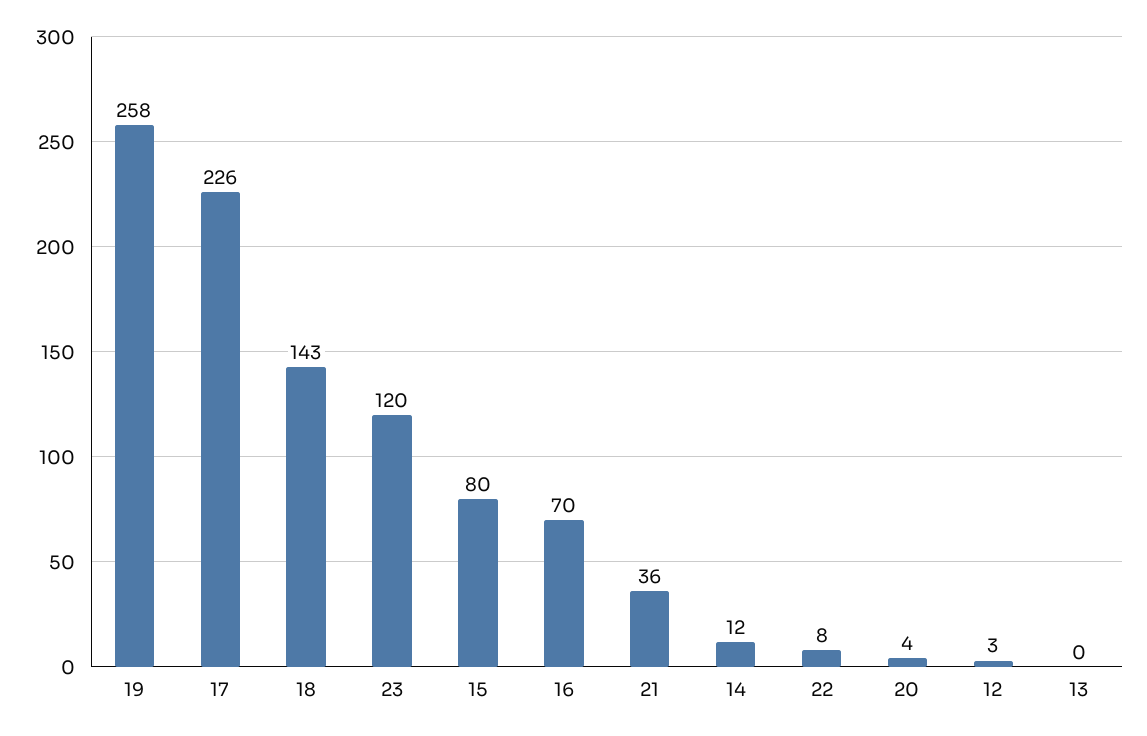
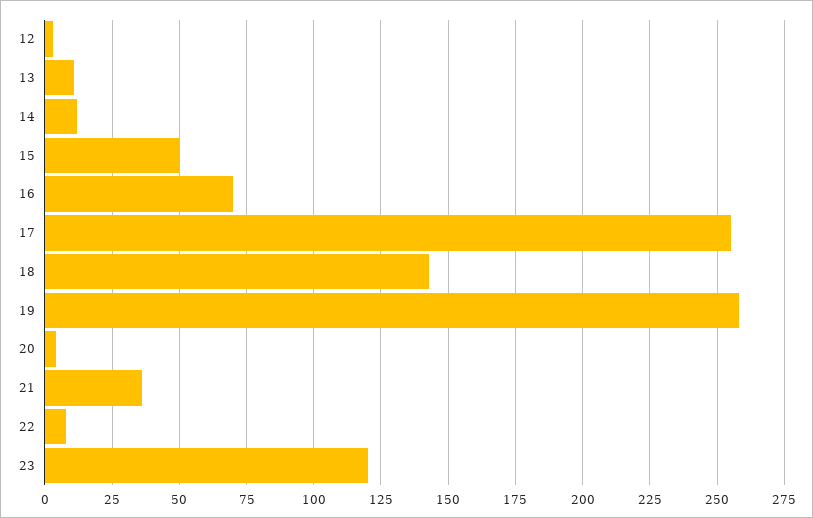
  {
    "19": 258,
-   "17": 226,
+   "17": 255,
    "18": 143,
    "23": 120,
-   "15": 80,
+   "15": 50,
    "16": 70,
    "21": 36,
    "14": 12,
    "22": 8,
    "20": 4,
    "12": 3,
-   "13": 0
+   "13": 10
  }

